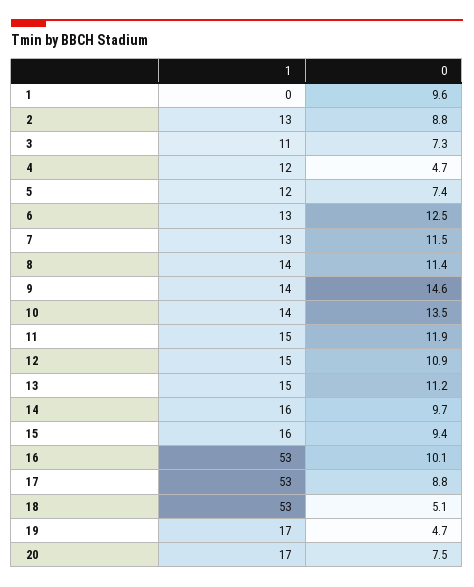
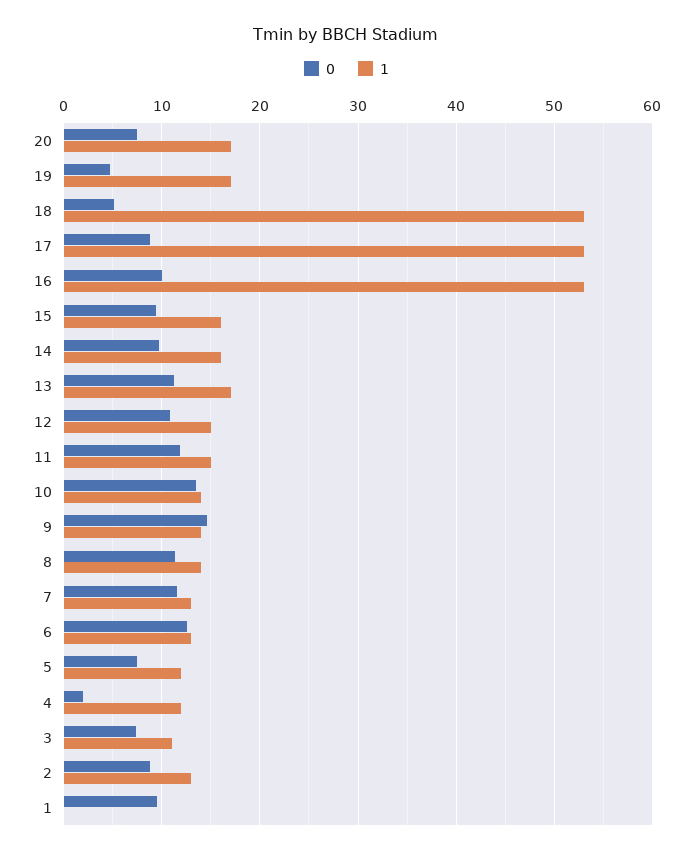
  {
    "1": {
      "1": 0,
      "2": 13,
      "3": 11,
      "4": 12,
      "5": 12,
      "6": 13,
      "7": 13,
      "8": 14,
      "9": 14,
      "10": 14,
      "11": 15,
      "12": 15,
-     "13": 15,
+     "13": 17,
      "14": 16,
      "15": 16,
      "16": 53,
      "17": 53,
      "18": 53,
      "19": 17,
      "20": 17
    },
    "0": {
      "1": 9.6,
      "2": 8.8,
      "3": 7.3,
-     "4": 4.7,
+     "4": 2,
      "5": 7.4,
      "6": 12.5,
      "7": 11.5,
      "8": 11.4,
      "9": 14.6,
      "10": 13.5,
      "11": 11.9,
      "12": 10.9,
      "13": 11.2,
      "14": 9.7,
      "15": 9.4,
      "16": 10.1,
      "17": 8.8,
      "18": 5.1,
      "19": 4.7,
      "20": 7.5
    }
  }

